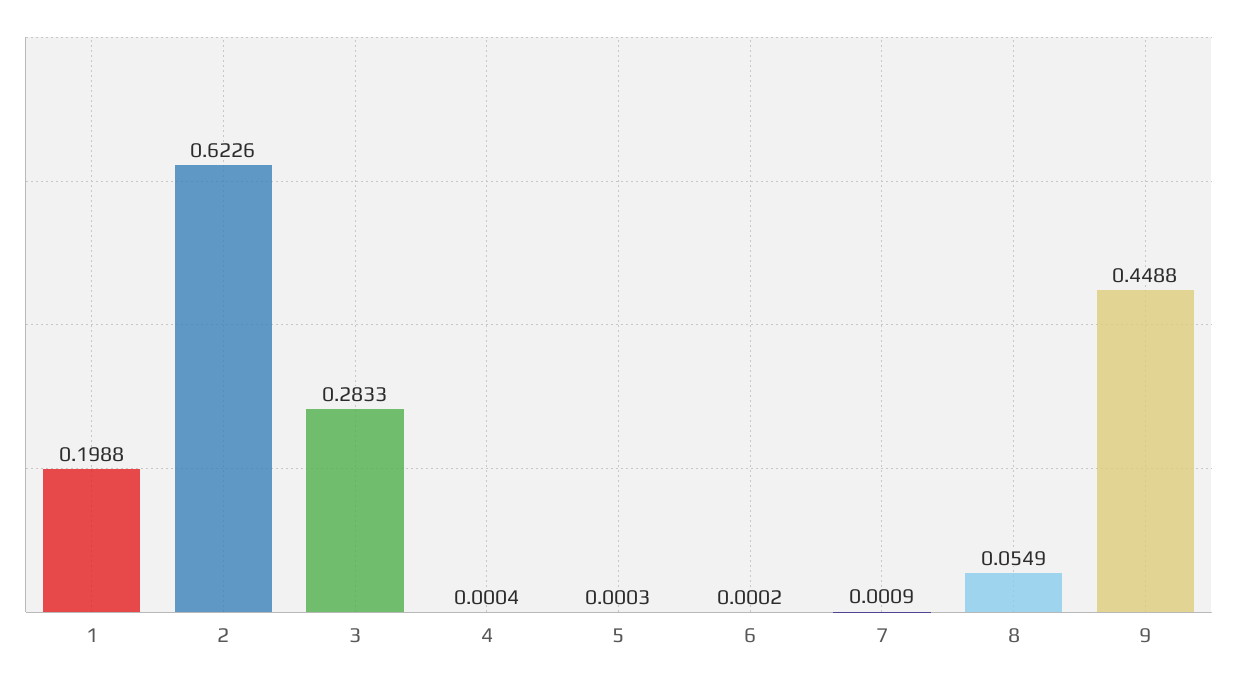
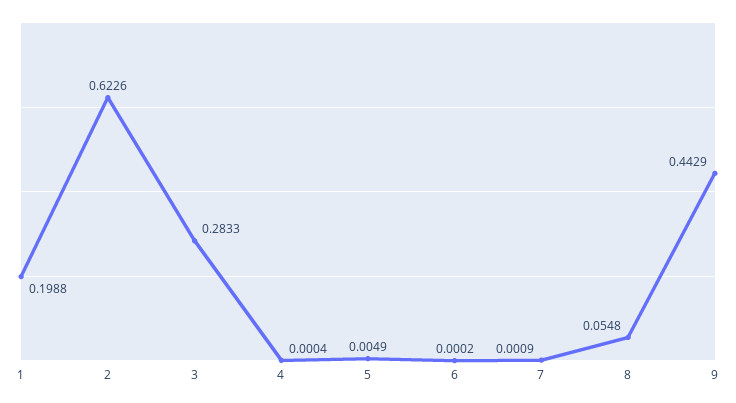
  {
    "1": 0.1988,
    "2": 0.6226,
    "3": 0.2833,
    "4": 0.0004,
-   "5": 0.0003,
+   "5": 0.0049,
    "6": 0.0002,
    "7": 0.0009,
-   "8": 0.0549,
+   "8": 0.0548,
-   "9": 0.4488
+   "9": 0.4429
  }

